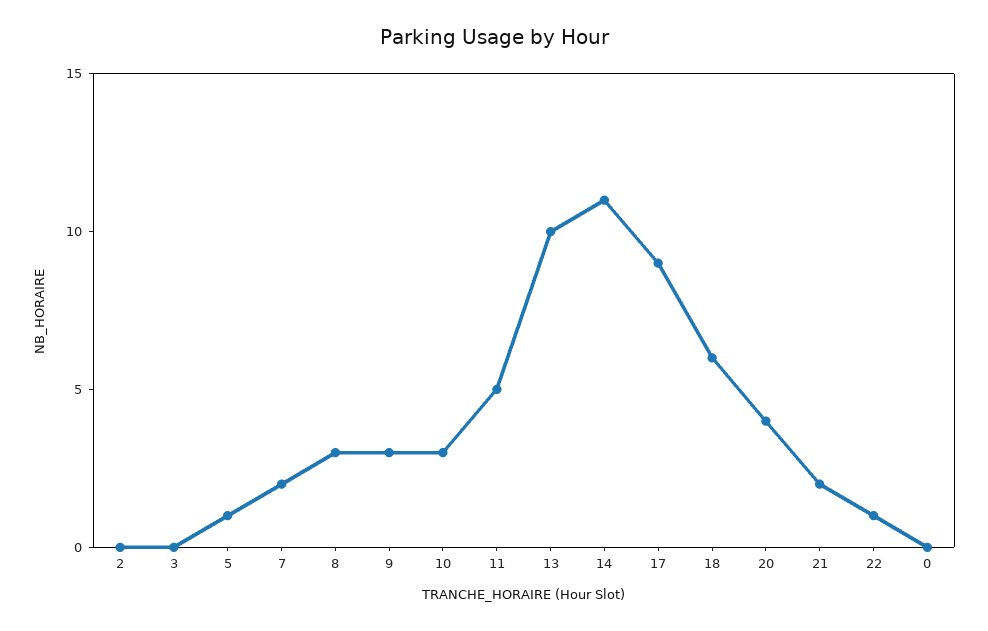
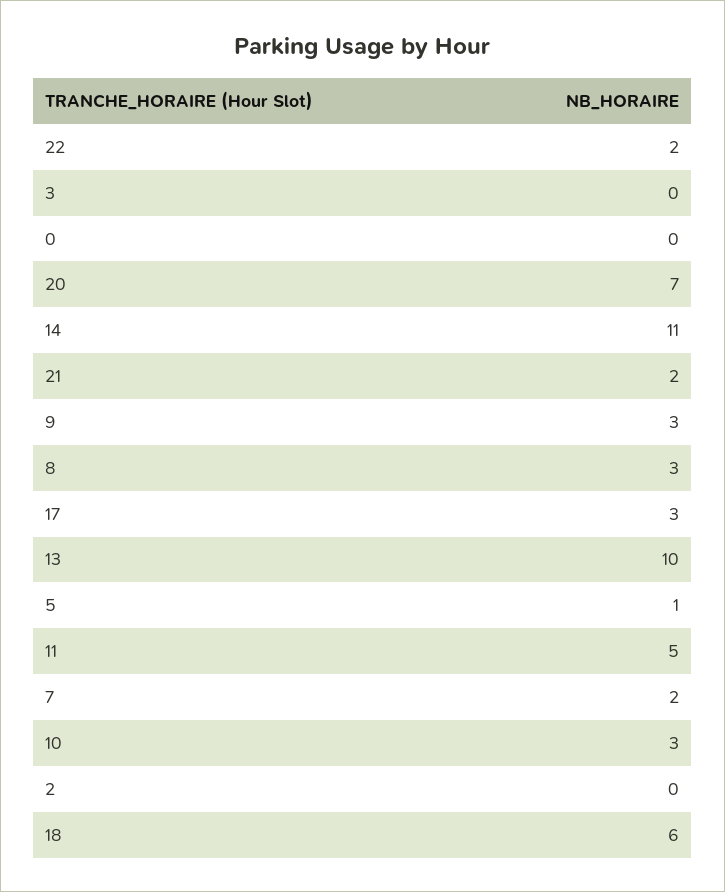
  {
    "2": 0,
    "3": 0,
    "5": 1,
    "7": 2,
    "8": 3,
    "9": 3,
    "10": 3,
    "11": 5,
    "13": 10,
    "14": 11,
-   "17": 9,
+   "17": 3,
    "18": 6,
-   "20": 4,
+   "20": 7,
    "21": 2,
-   "22": 1,
+   "22": 2,
    "0": 0
  }

